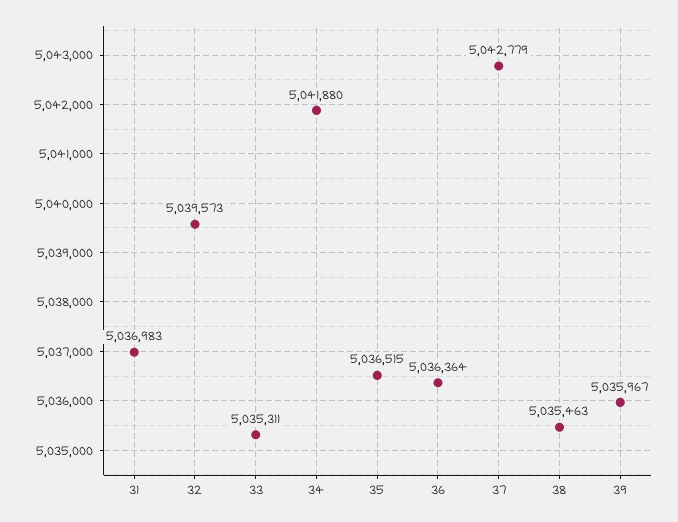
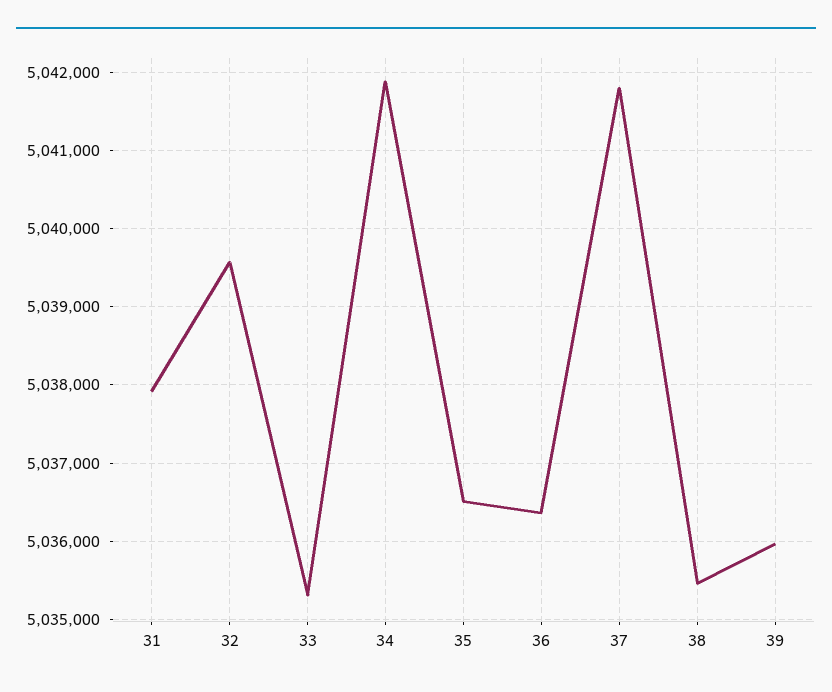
  {
-   "31": 5036983,
+   "31": 5037900,
    "32": 5039573,
    "33": 5035311,
    "34": 5041880,
    "35": 5036515,
    "36": 5036364,
-   "37": 5042779,
+   "37": 5041800,
    "38": 5035463,
    "39": 5035967
  }

